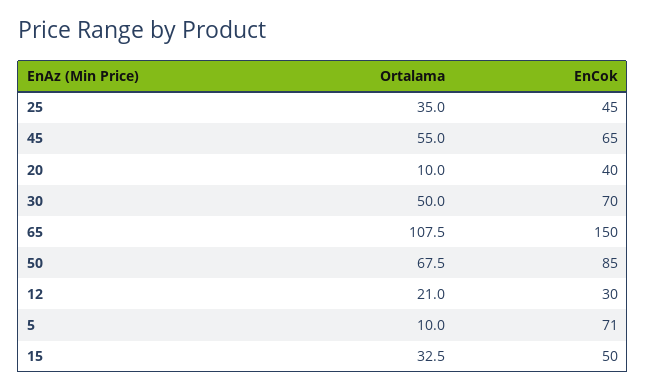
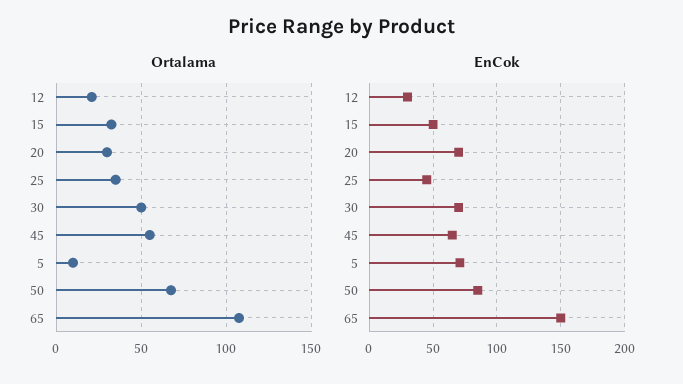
  {
    "Ortalama": {
      "25": 35,
      "45": 55,
-     "20": 10,
+     "20": 30,
      "30": 50,
      "65": 107.5,
      "50": 67.5,
      "12": 21,
      "5": 10,
      "15": 32.5
    },
    "EnCok": {
      "25": 45,
      "45": 65,
-     "20": 40,
+     "20": 70,
      "30": 70,
      "65": 150,
      "50": 85,
      "12": 30,
      "5": 71,
      "15": 50
    }
  }

